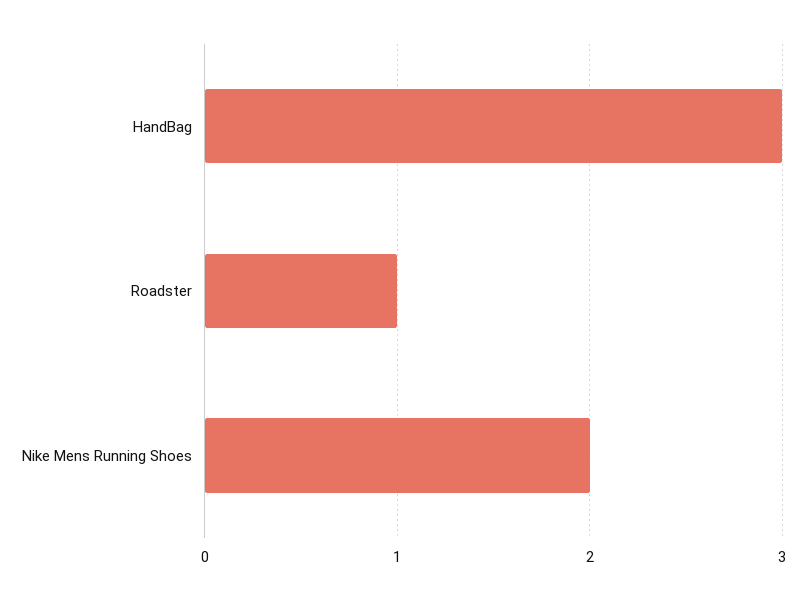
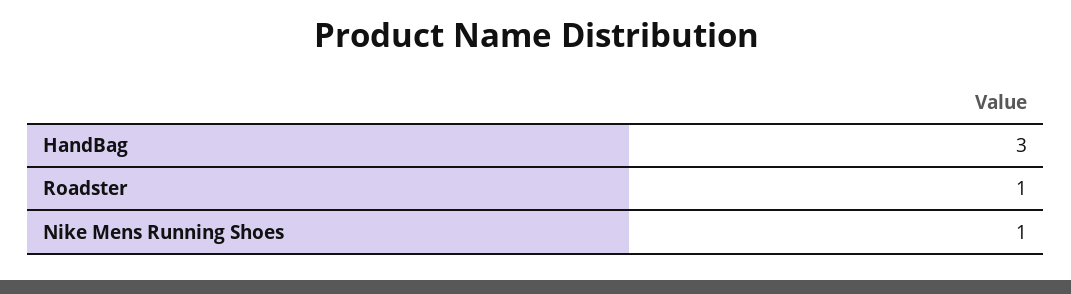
  {
    "HandBag": 3,
    "Roadster": 1,
-   "Nike Mens Running Shoes": 2
+   "Nike Mens Running Shoes": 1
  }

